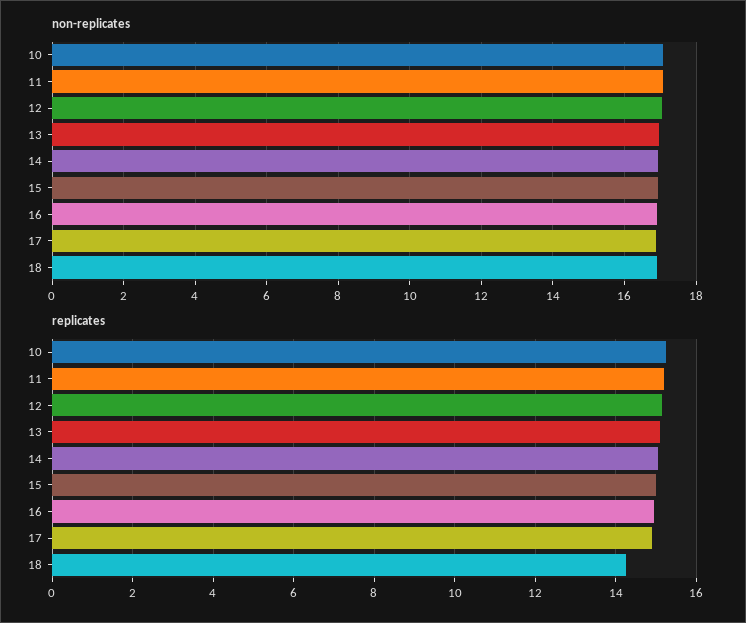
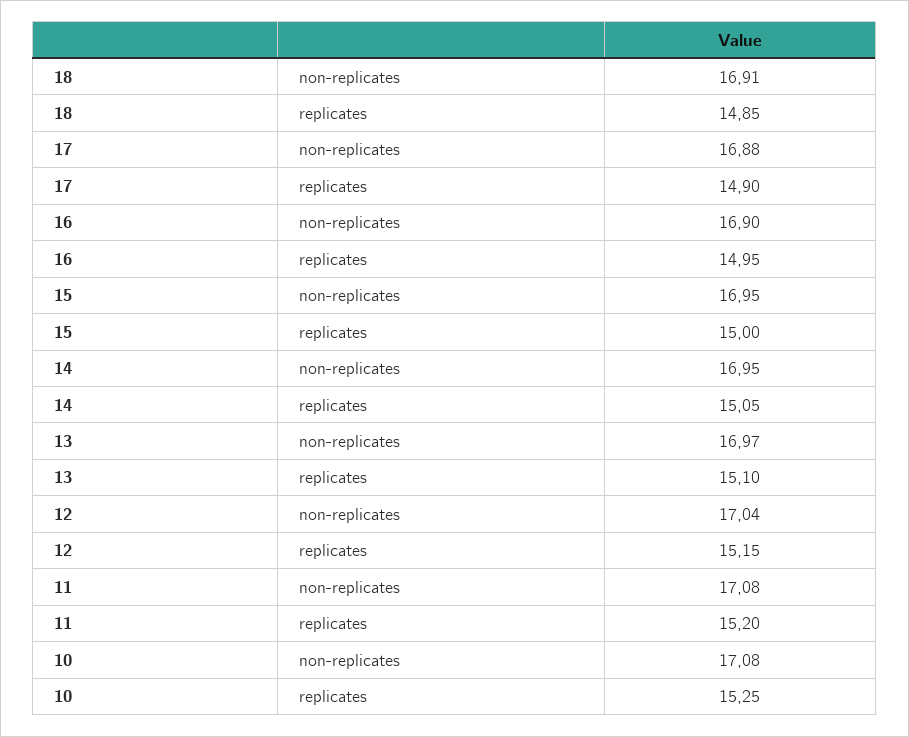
  {
    "non-replicates": {
      "10": 17.08,
      "11": 17.08,
      "12": 17.04,
      "13": 16.97,
      "14": 16.95,
      "15": 16.95,
      "16": 16.9,
      "17": 16.88,
      "18": 16.91
    },
    "replicates": {
      "10": 15.25,
      "11": 15.2,
      "12": 15.15,
      "13": 15.1,
      "14": 15.05,
      "15": 15,
      "16": 14.95,
      "17": 14.9,
-     "18": 14.2
+     "18": 14.85
    }
  }

